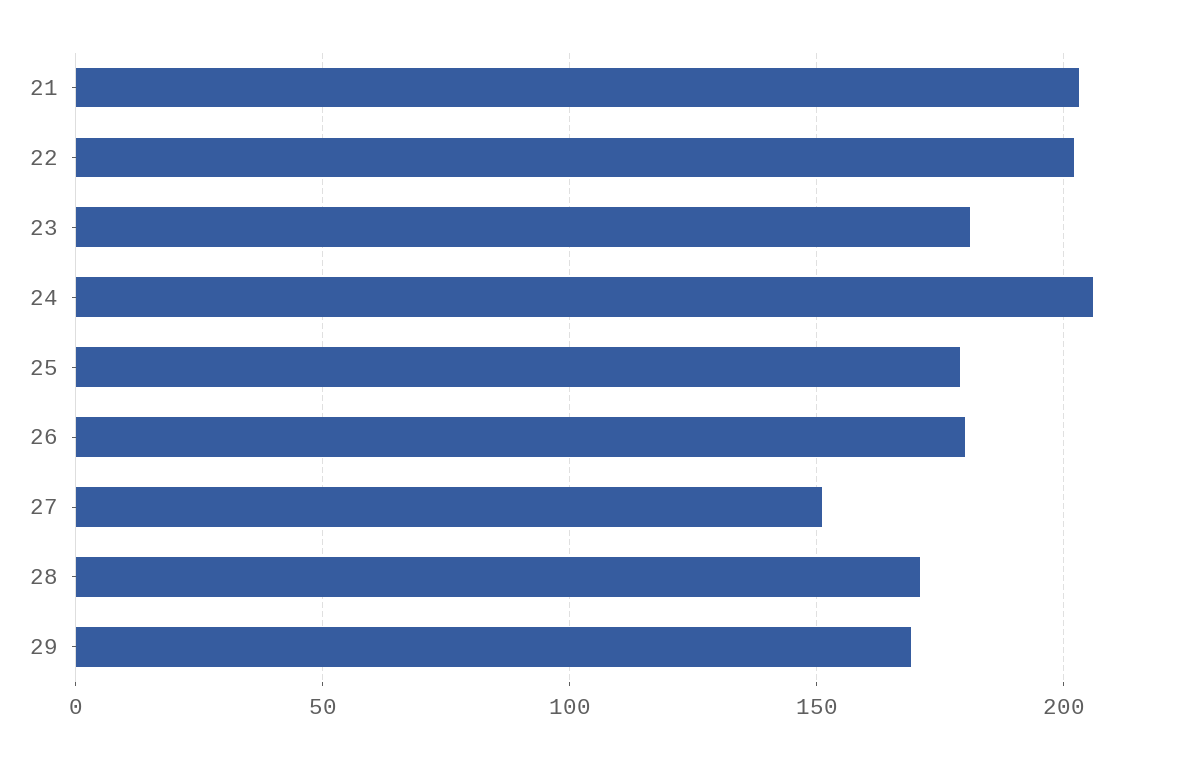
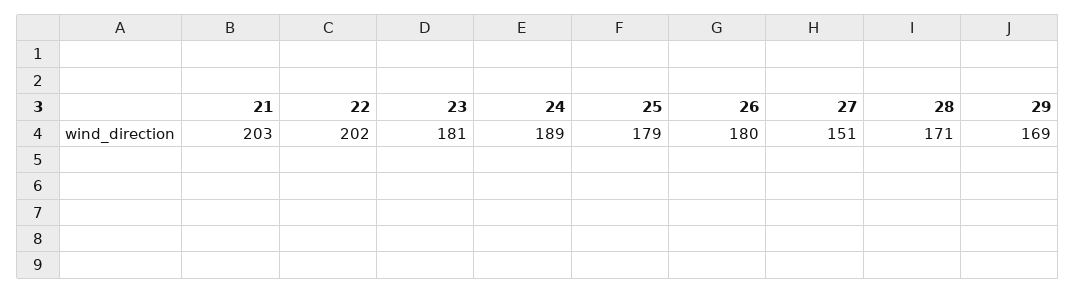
  {
    "21": 203,
    "22": 202,
    "23": 181,
-   "24": 205,
+   "24": 189,
    "25": 179,
    "26": 180,
    "27": 151,
    "28": 171,
    "29": 169
  }

